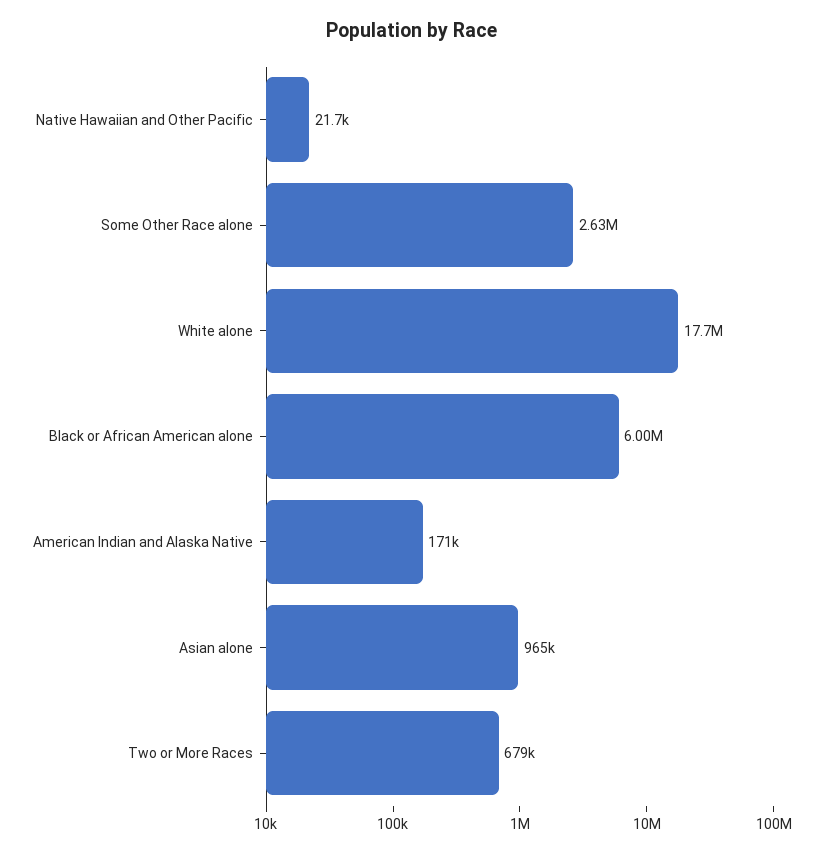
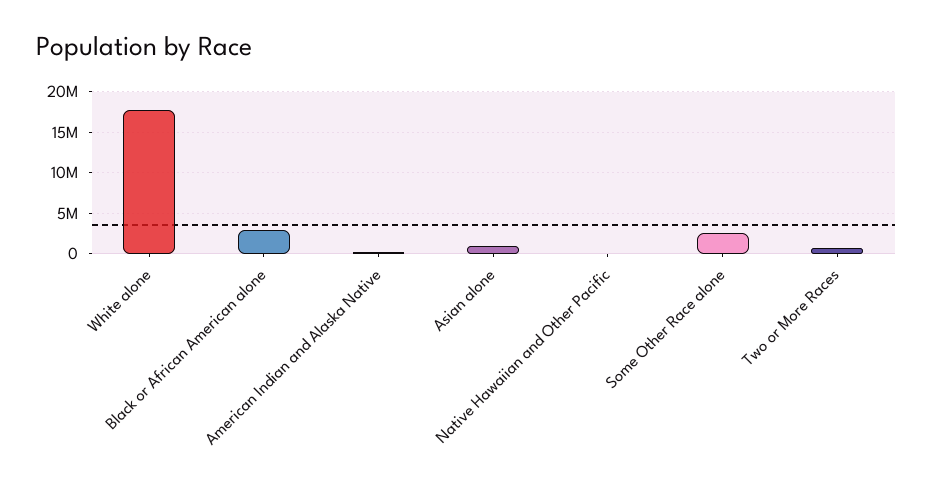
  {
    "Native Hawaiian and Other Pacific": 21700,
    "Some Other Race alone": 2630000,
    "White alone": 17700000,
-   "Black or African American alone": 6000000,
+   "Black or African American alone": 3000000,
    "American Indian and Alaska Native": 171000,
    "Asian alone": 965000,
    "Two or More Races": 679000
  }

